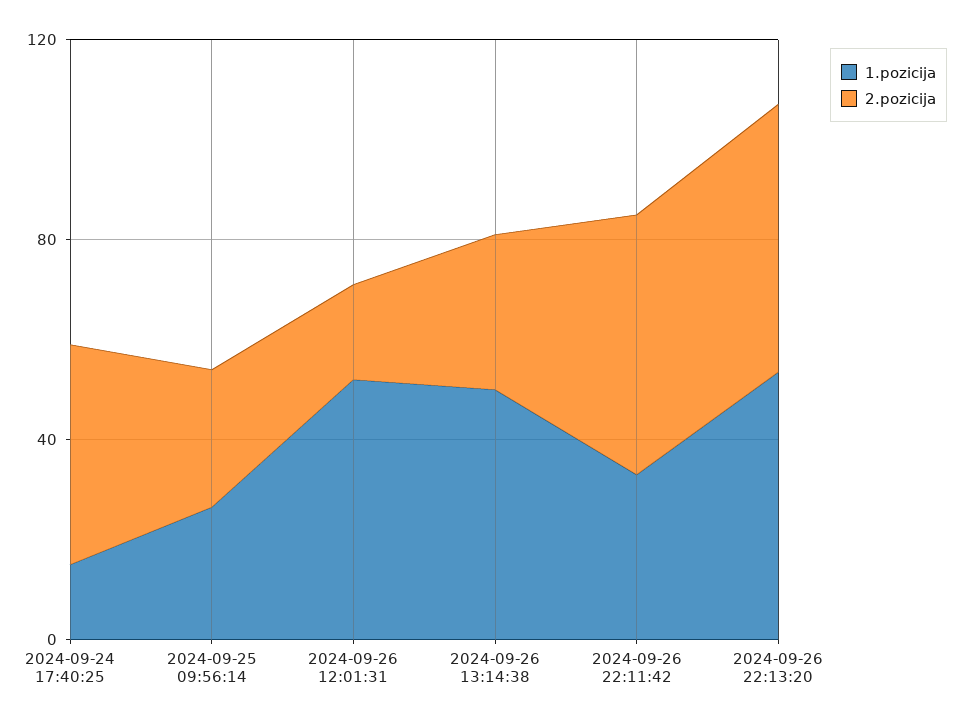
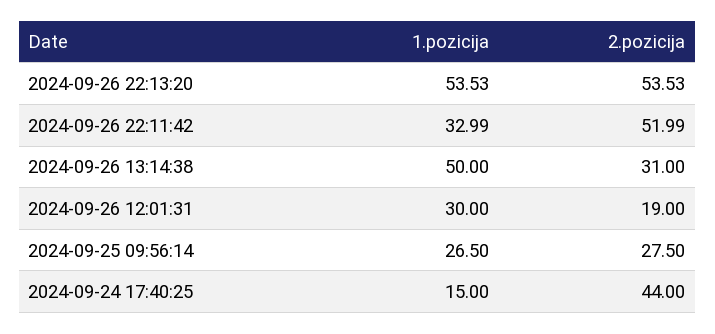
  {
    "1.pozicija": {
      "2024-09-24 17:40:25": 15,
      "2024-09-25 09:56:14": 26.5,
-     "2024-09-26 12:01:31": 50,
+     "2024-09-26 12:01:31": 30,
      "2024-09-26 13:14:38": 50,
      "2024-09-26 22:11:42": 32.99,
      "2024-09-26 22:13:20": 53.53
    },
    "2.pozicija": {
      "2024-09-24 17:40:25": 44,
      "2024-09-25 09:56:14": 27.5,
      "2024-09-26 12:01:31": 19,
      "2024-09-26 13:14:38": 31,
      "2024-09-26 22:11:42": 51.99,
      "2024-09-26 22:13:20": 53.53
    }
  }

